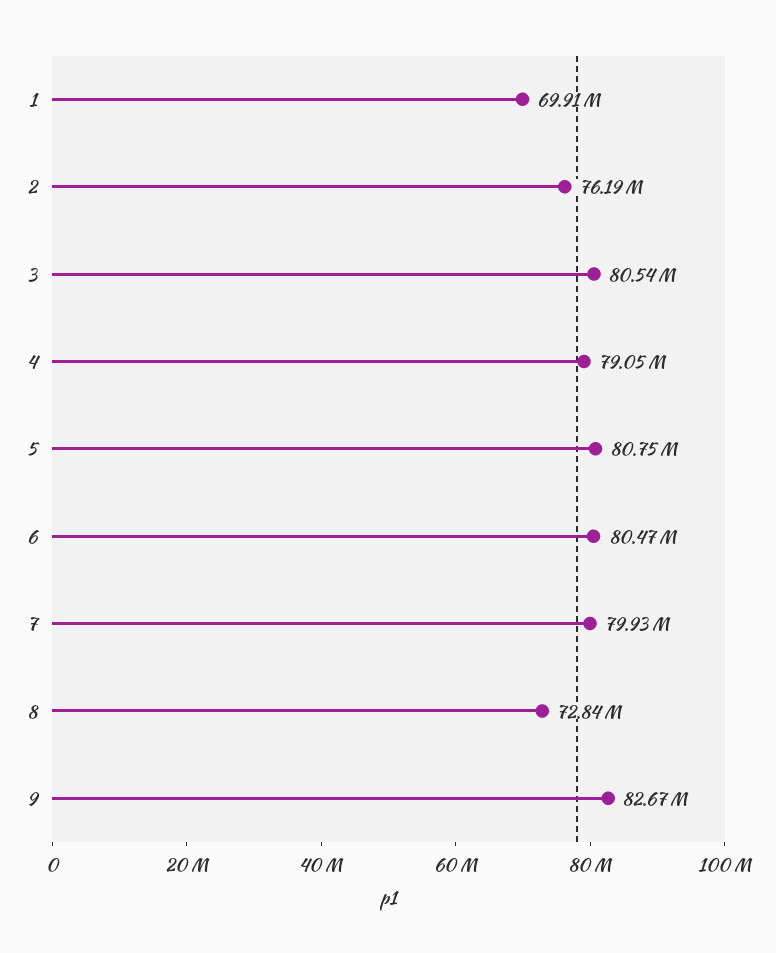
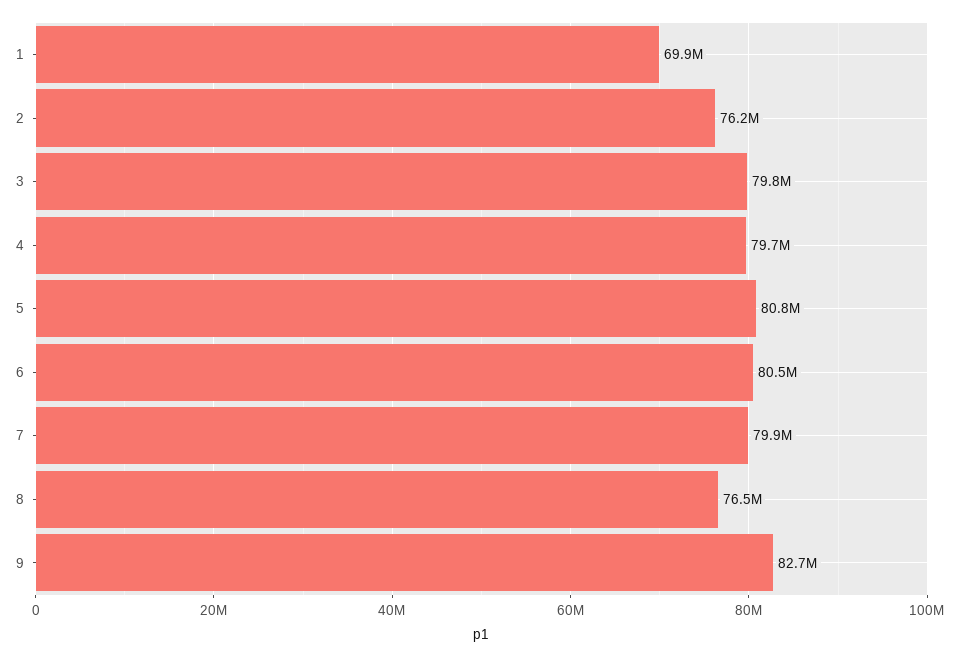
  {
    "1": 69910000,
    "2": 76190000,
-   "3": 80540000,
+   "3": 79800000,
-   "4": 79050000,
+   "4": 79700000,
    "5": 80750000,
    "6": 80470000,
    "7": 79930000,
-   "8": 72840000,
+   "8": 76500000,
    "9": 82670000
  }

